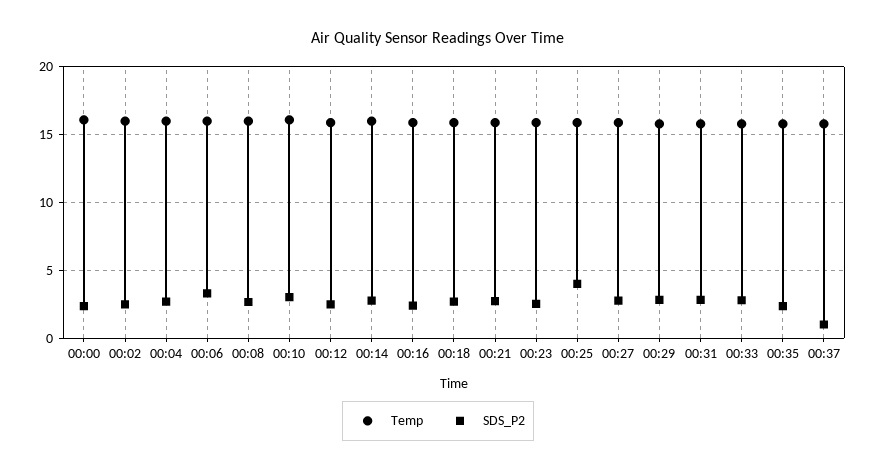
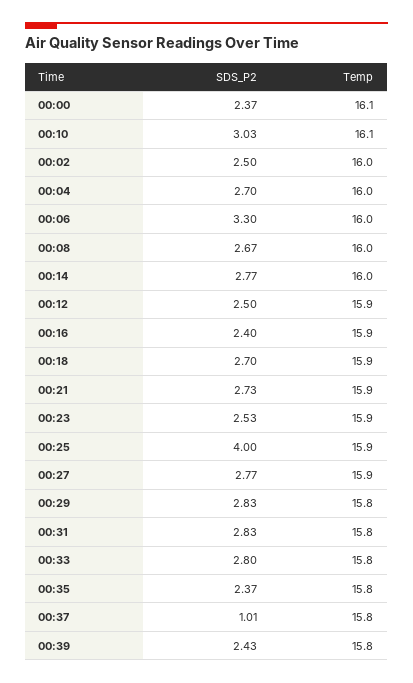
  {
    "Temp": {
      "00:00": 16.1,
      "00:02": 16,
      "00:04": 16,
      "00:06": 16,
      "00:08": 16,
      "00:10": 16.1,
      "00:12": 15.9,
      "00:14": 16,
      "00:16": 15.9,
      "00:18": 15.9,
      "00:21": 15.9,
      "00:23": 15.9,
      "00:25": 15.9,
      "00:27": 15.9,
      "00:29": 15.8,
      "00:31": 15.8,
      "00:33": 15.8,
      "00:35": 15.8,
-     "00:37": 15.8
+     "00:37": 15.8,
+     "00:39": 15.8
    },
    "SDS_P2": {
      "00:00": 2.37,
      "00:02": 2.5,
      "00:04": 2.7,
      "00:06": 3.3,
      "00:08": 2.67,
      "00:10": 3.03,
      "00:12": 2.5,
      "00:14": 2.77,
      "00:16": 2.4,
      "00:18": 2.7,
      "00:21": 2.73,
      "00:23": 2.53,
      "00:25": 4,
      "00:27": 2.77,
      "00:29": 2.83,
      "00:31": 2.83,
      "00:33": 2.8,
      "00:35": 2.37,
-     "00:37": 1.01
+     "00:37": 1.01,
+     "00:39": 2.43
    }
  }

